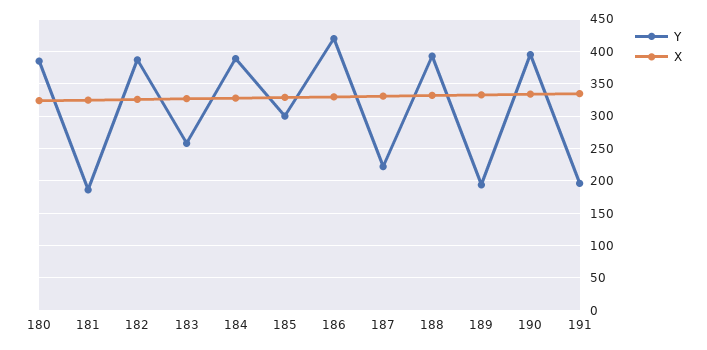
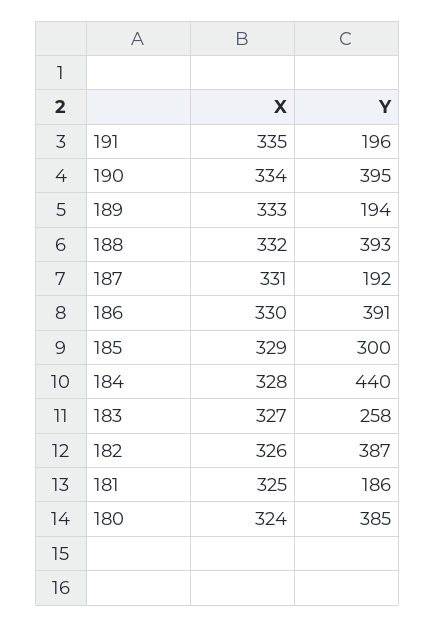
  {
    "Y": {
      "180": 385,
      "181": 186,
      "182": 387,
      "183": 258,
-     "184": 390,
+     "184": 440,
      "185": 300,
-     "186": 420,
+     "186": 391,
-     "187": 220,
+     "187": 192,
      "188": 393,
      "189": 194,
      "190": 395,
      "191": 196
    },
    "X": {
      "180": 324,
      "181": 325,
      "182": 326,
      "183": 327,
      "184": 328,
      "185": 329,
      "186": 330,
      "187": 331,
      "188": 332,
      "189": 333,
      "190": 334,
      "191": 335
    }
  }

